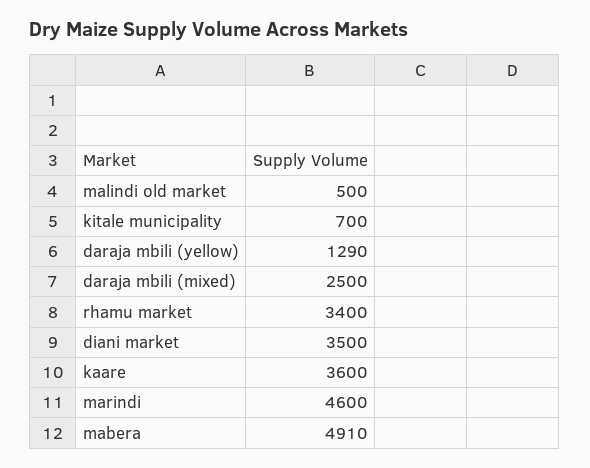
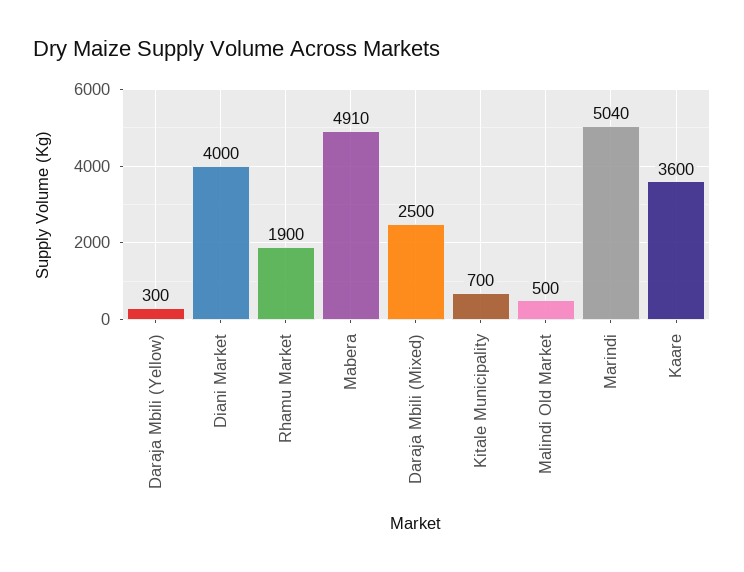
  {
    "malindi old market": 500,
    "kitale municipality": 700,
-   "daraja mbili (yellow)": 1290,
+   "daraja mbili (yellow)": 300,
    "daraja mbili (mixed)": 2500,
-   "rhamu market": 3400,
+   "rhamu market": 1900,
-   "diani market": 3500,
+   "diani market": 4000,
    "kaare": 3600,
-   "marindi": 4600,
+   "marindi": 5040,
    "mabera": 4910
  }

